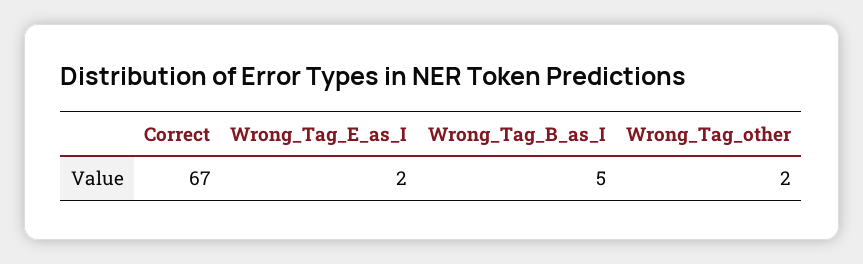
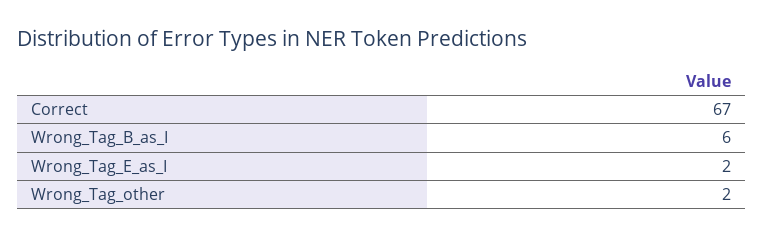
  {
    "Correct": 67,
    "Wrong_Tag_E_as_I": 2,
-   "Wrong_Tag_B_as_I": 5,
+   "Wrong_Tag_B_as_I": 6,
    "Wrong_Tag_other": 2
  }

